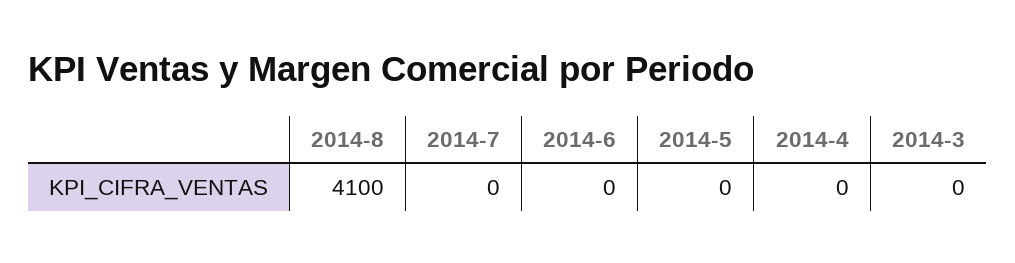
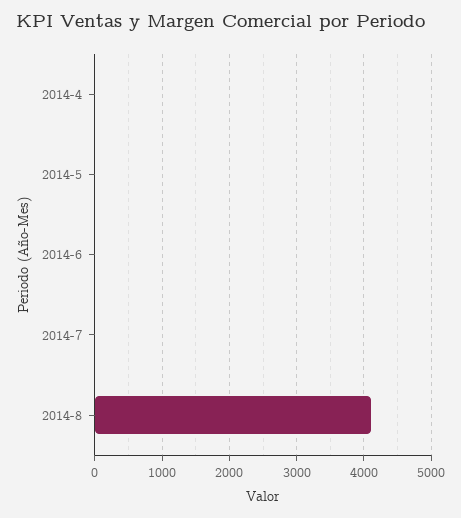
  {
    "2014-8": 4100,
    "2014-7": 0,
    "2014-6": 0,
    "2014-5": 0,
-   "2014-4": 0,
+   "2014-4": 0
-   "2014-3": 0
  }

